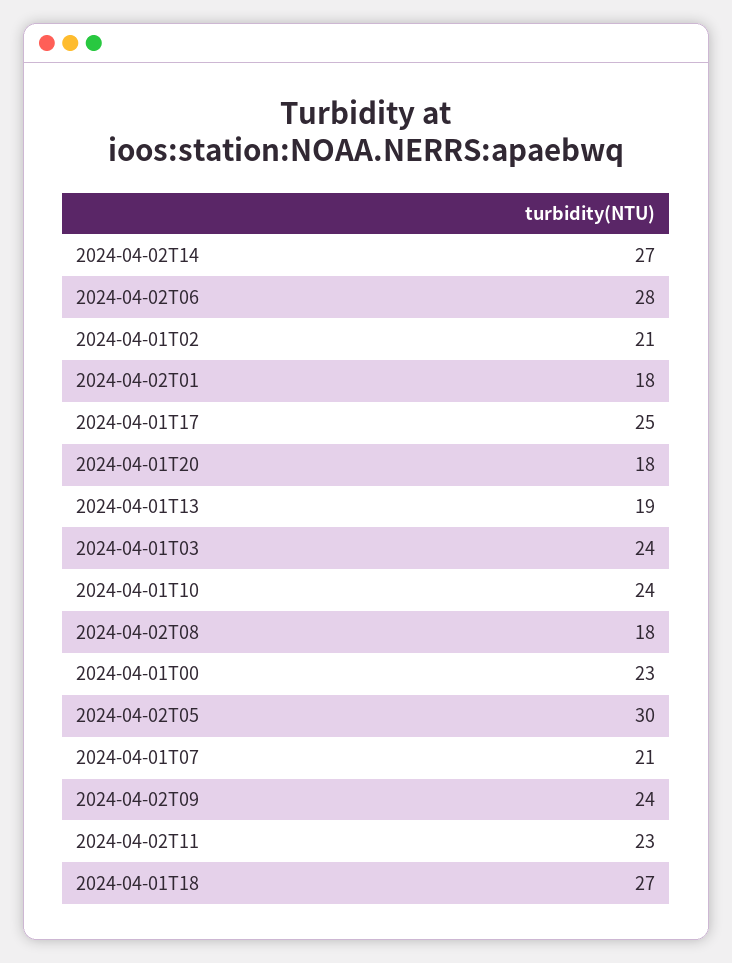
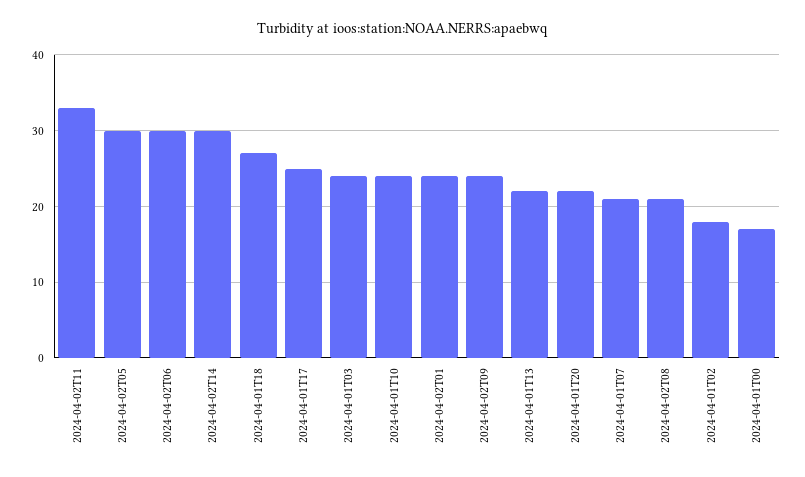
  {
-   "2024-04-02T14": 27,
+   "2024-04-02T14": 30,
-   "2024-04-02T06": 28,
+   "2024-04-02T06": 30,
-   "2024-04-01T02": 21,
+   "2024-04-01T02": 18,
-   "2024-04-02T01": 18,
+   "2024-04-02T01": 24,
    "2024-04-01T17": 25,
-   "2024-04-01T20": 18,
+   "2024-04-01T20": 22,
-   "2024-04-01T13": 19,
+   "2024-04-01T13": 22,
    "2024-04-01T03": 24,
    "2024-04-01T10": 24,
-   "2024-04-02T08": 18,
+   "2024-04-02T08": 21,
-   "2024-04-01T00": 23,
+   "2024-04-01T00": 17,
    "2024-04-02T05": 30,
    "2024-04-01T07": 21,
    "2024-04-02T09": 24,
-   "2024-04-02T11": 23,
+   "2024-04-02T11": 33,
    "2024-04-01T18": 27
  }

